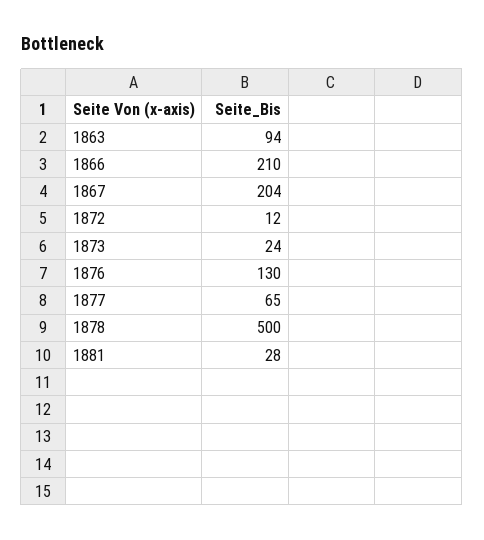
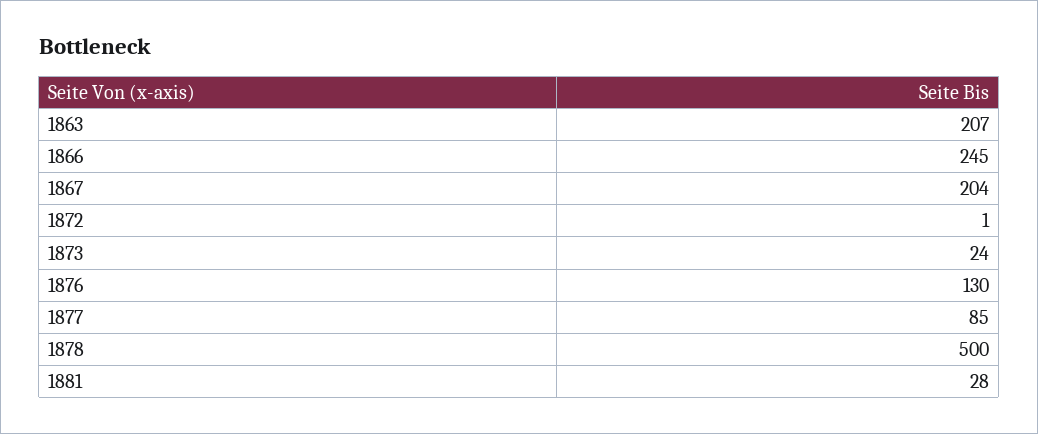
  {
-   "1863": 94,
+   "1863": 207,
-   "1866": 210,
+   "1866": 245,
    "1867": 204,
-   "1872": 12,
+   "1872": 1,
    "1873": 24,
    "1876": 130,
-   "1877": 65,
+   "1877": 85,
    "1878": 500,
    "1881": 28
  }

